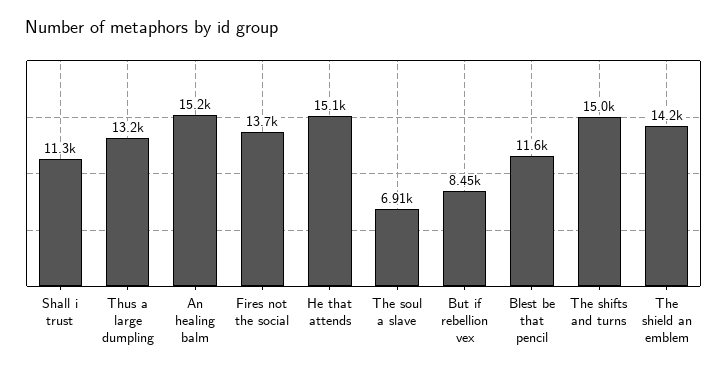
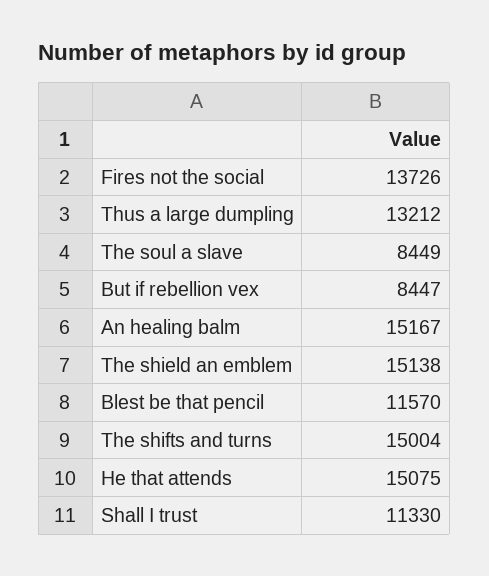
  {
    "Shall i trust": 11330,
    "Thus a large dumpling": 13212,
    "An healing balm": 15167,
    "Fires not the social": 13726,
    "He that attends": 15075,
-   "The soul a slave": 6910,
+   "The soul a slave": 8449,
    "But if rebellion vex": 8447,
    "Blest be that pencil": 11570,
    "The shifts and turns": 15004,
-   "The shield an emblem": 14200
+   "The shield an emblem": 15138
  }

